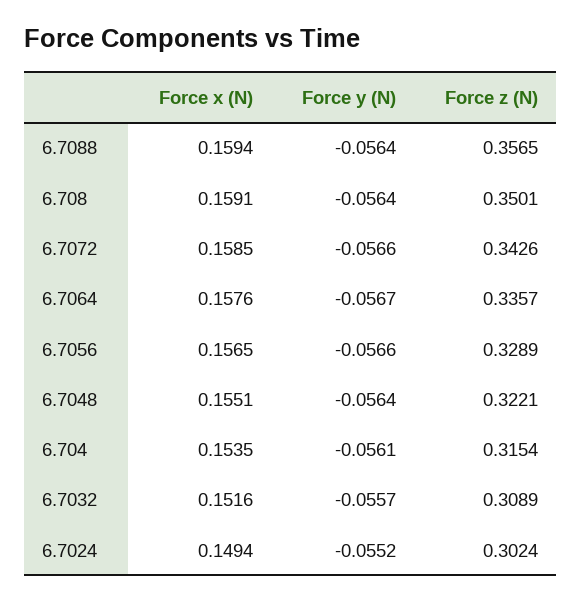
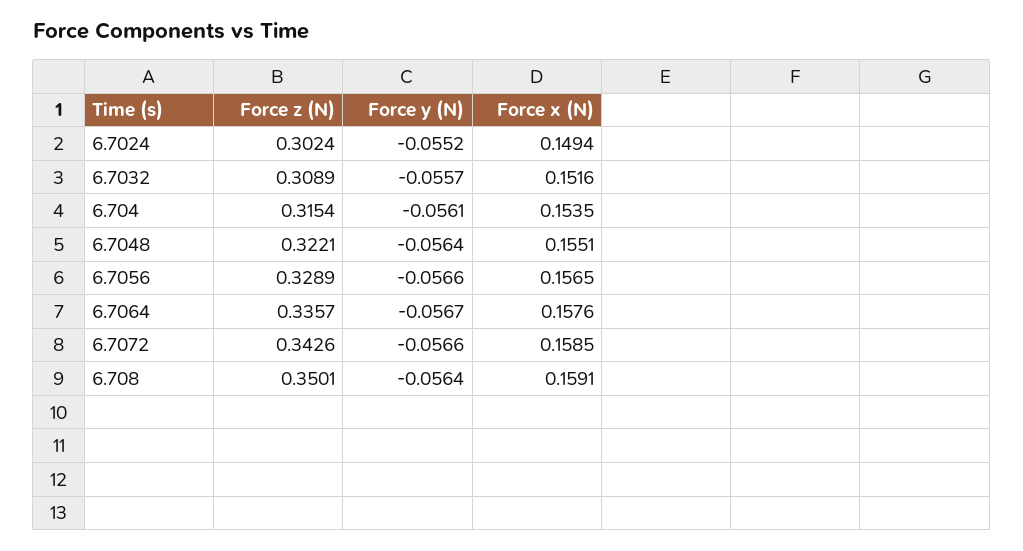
  {
    "Force x (N)": {
-     "6.7088": 0.1594,
      "6.708": 0.1591,
      "6.7072": 0.1585,
      "6.7064": 0.1576,
      "6.7056": 0.1565,
      "6.7048": 0.1551,
      "6.704": 0.1535,
      "6.7032": 0.1516,
      "6.7024": 0.1494
    },
    "Force y (N)": {
-     "6.7088": -0.0564,
      "6.708": -0.0564,
      "6.7072": -0.0566,
      "6.7064": -0.0567,
      "6.7056": -0.0566,
      "6.7048": -0.0564,
      "6.704": -0.0561,
      "6.7032": -0.0557,
      "6.7024": -0.0552
    },
    "Force z (N)": {
-     "6.7088": 0.3565,
      "6.708": 0.3501,
      "6.7072": 0.3426,
      "6.7064": 0.3357,
      "6.7056": 0.3289,
      "6.7048": 0.3221,
      "6.704": 0.3154,
      "6.7032": 0.3089,
      "6.7024": 0.3024
    }
  }

